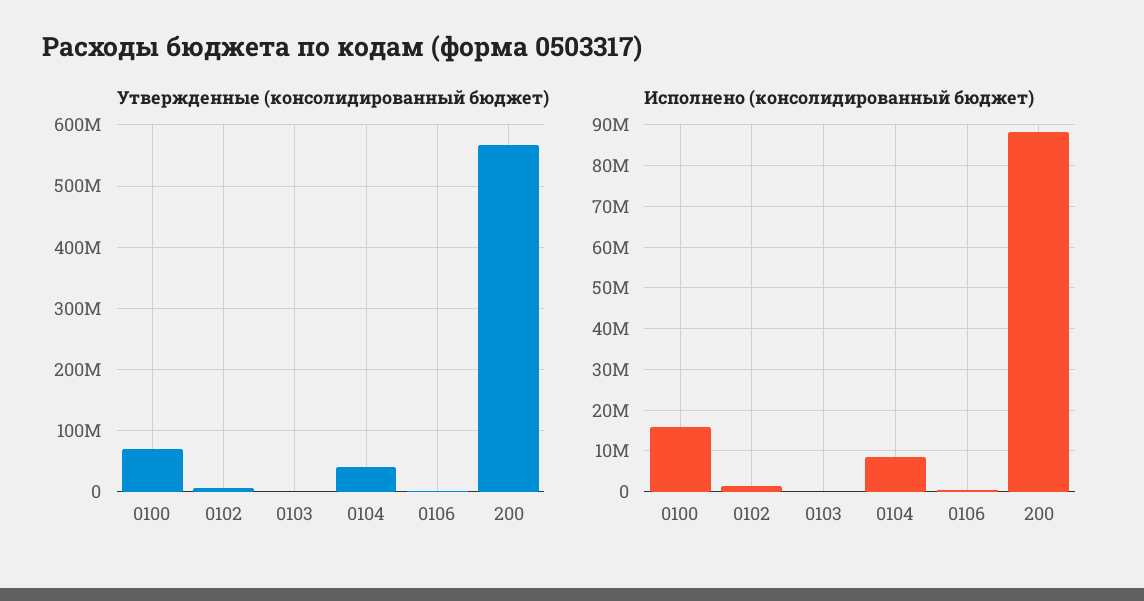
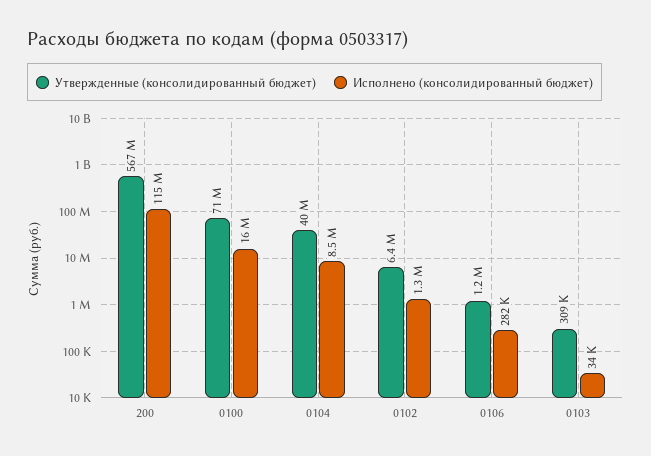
  {
    "Утвержденные (консолидированный бюджет)": {
      "0100": 71000000,
      "0102": 6400000,
      "0103": 309000,
      "0104": 40000000,
      "0106": 1200000,
      "200": 567000000
    },
    "Исполнено (консолидированный бюджет)": {
      "0100": 16000000,
      "0102": 1300000,
      "0103": 34000,
      "0104": 8500000,
      "0106": 282000,
-     "200": 88000000
+     "200": 115000000
    }
  }

